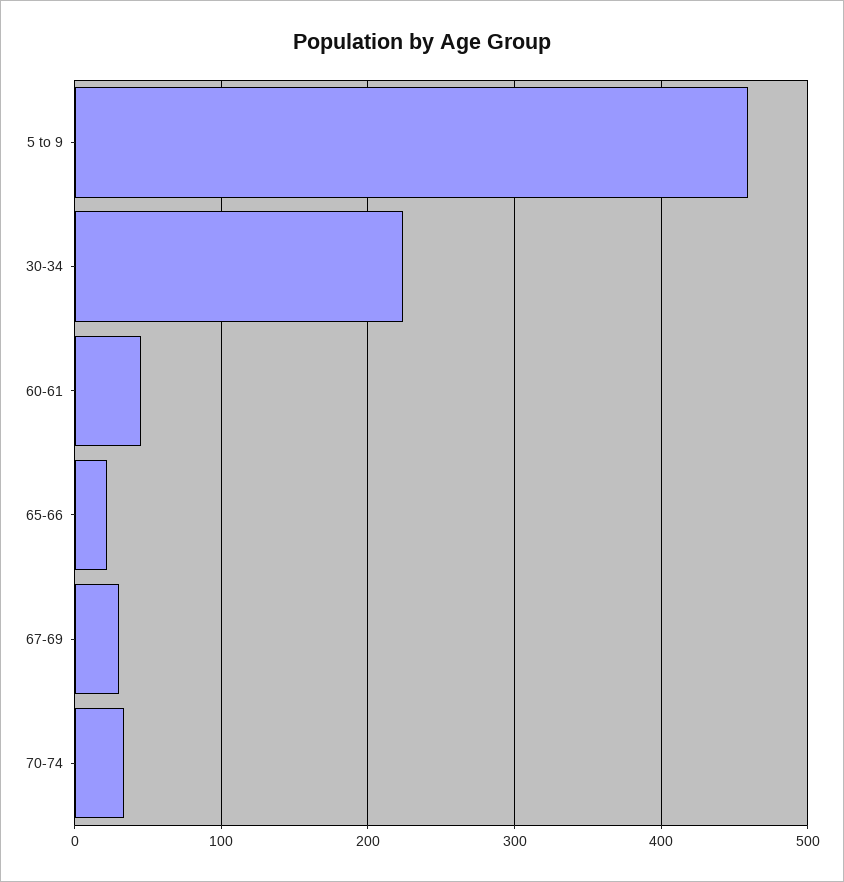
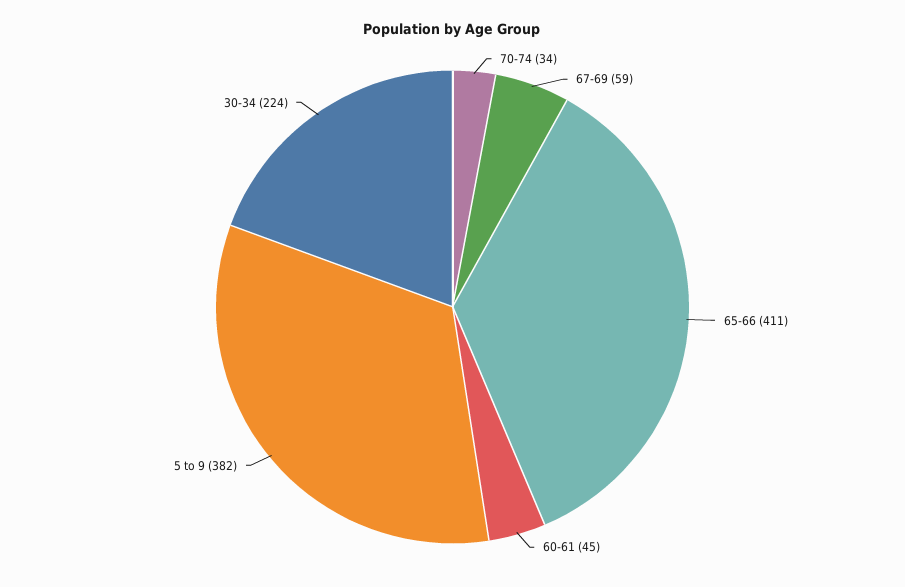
  {
-   "5 to 9": 460,
+   "5 to 9": 382,
    "30-34": 224,
    "60-61": 45,
-   "65-66": 20,
+   "65-66": 411,
-   "67-69": 30,
+   "67-69": 59,
    "70-74": 34
  }

